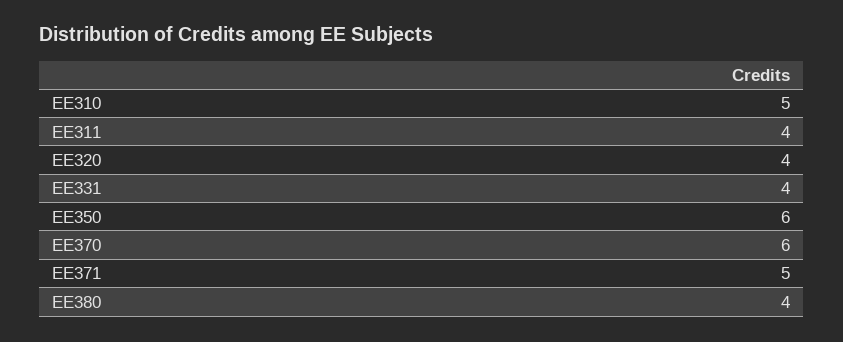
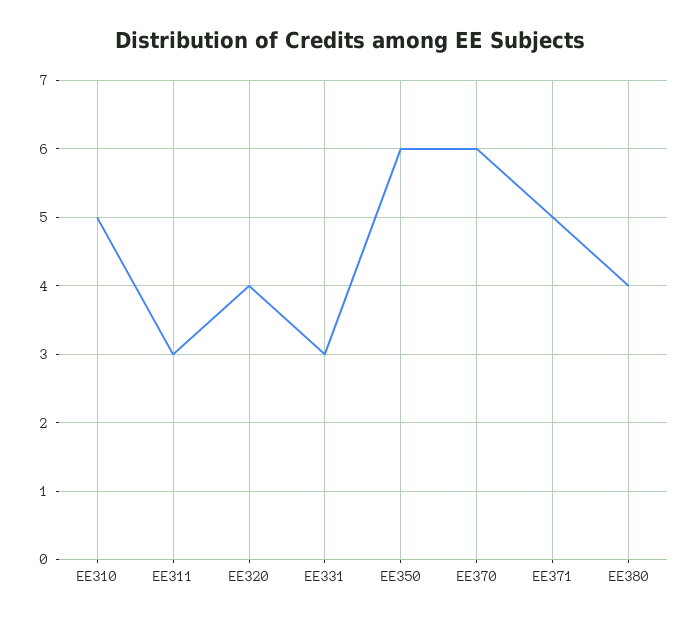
  {
    "EE310": 5,
-   "EE311": 4,
+   "EE311": 3,
    "EE320": 4,
-   "EE331": 4,
+   "EE331": 3,
    "EE350": 6,
    "EE370": 6,
    "EE371": 5,
    "EE380": 4
  }

